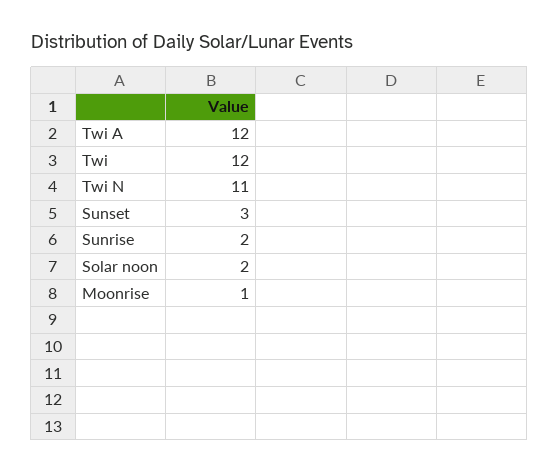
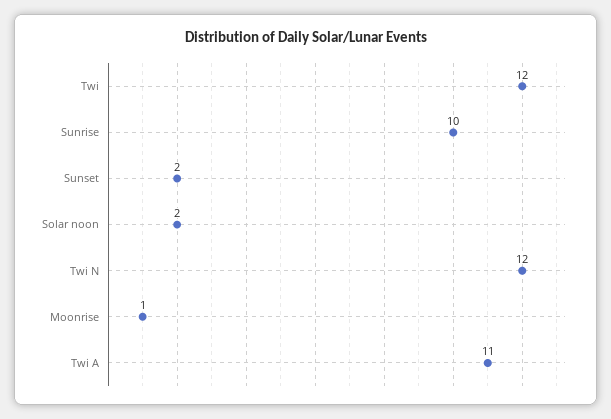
  {
-   "Twi A": 12,
+   "Twi A": 11,
    "Twi": 12,
-   "Twi N": 11,
+   "Twi N": 12,
-   "Sunset": 3,
+   "Sunset": 2,
-   "Sunrise": 2,
+   "Sunrise": 10,
    "Solar noon": 2,
    "Moonrise": 1
  }

